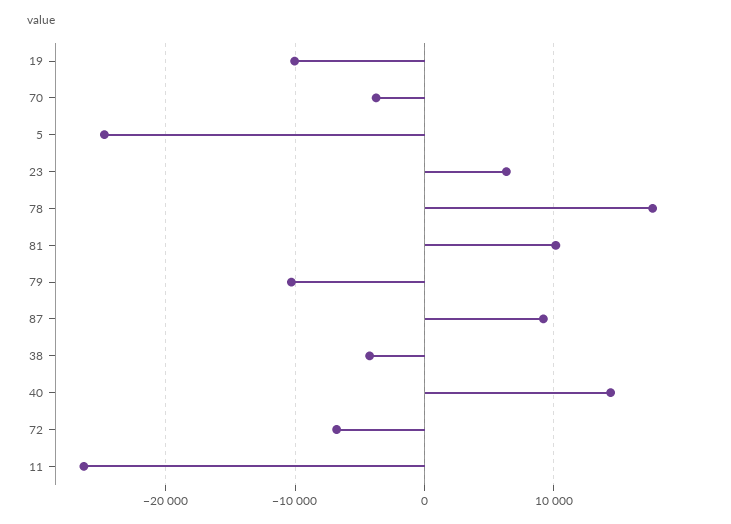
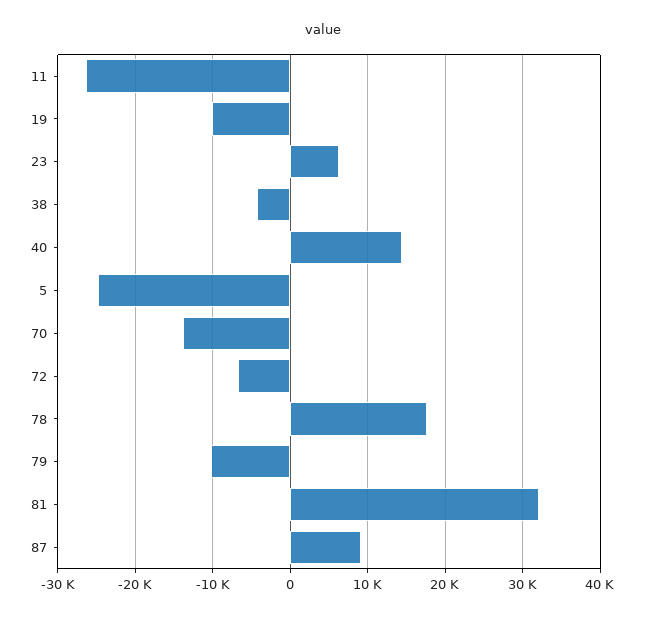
  {
    "19": -10000,
-   "70": -4000,
+   "70": -14000,
    "5": -25000,
    "23": 6000,
    "78": 18000,
-   "81": 10000,
+   "81": 32000,
    "79": -10000,
    "87": 9000,
    "38": -4000,
    "40": 14000,
    "72": -7000,
    "11": -26000
  }

